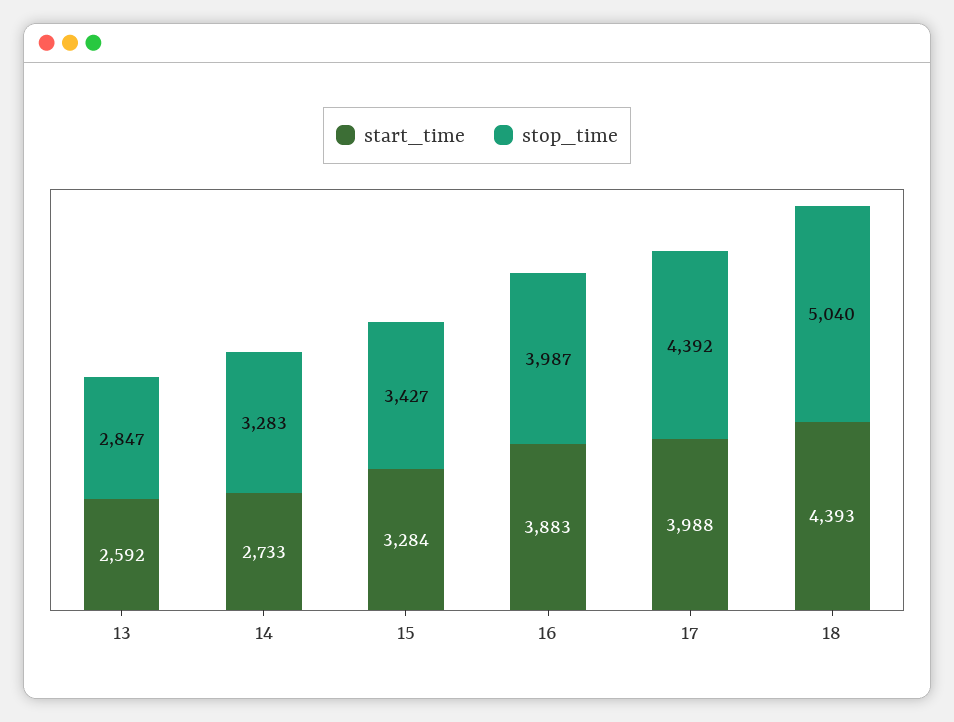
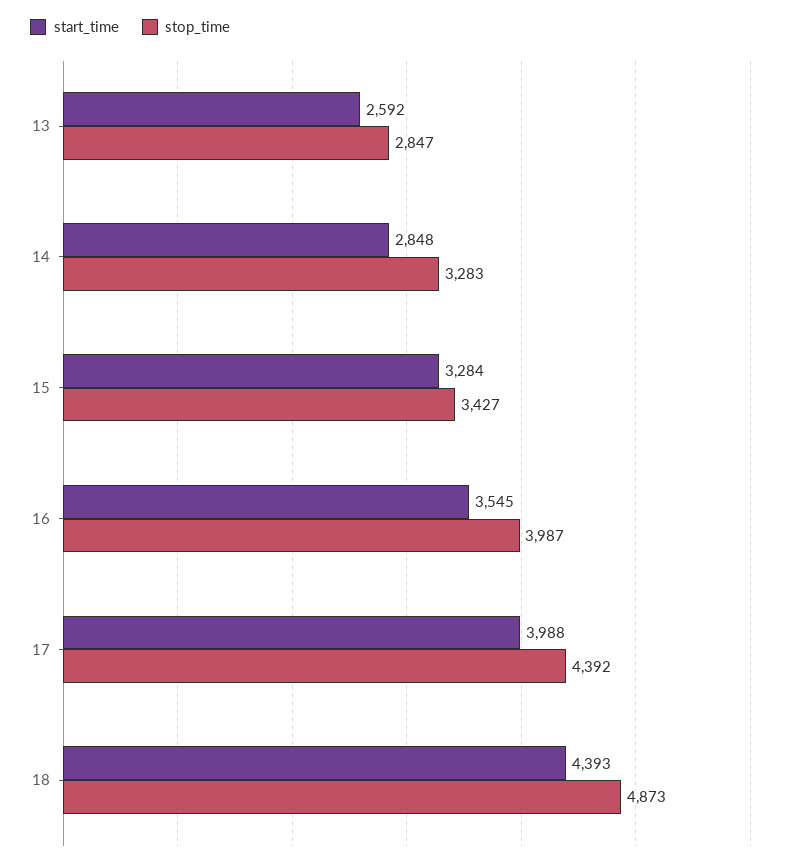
  {
    "start_time": {
      "13": 2592,
-     "14": 2733,
+     "14": 2848,
      "15": 3284,
-     "16": 3883,
+     "16": 3545,
      "17": 3988,
      "18": 4393
    },
    "stop_time": {
      "13": 2847,
      "14": 3283,
      "15": 3427,
      "16": 3987,
      "17": 4392,
-     "18": 5040
+     "18": 4873
    }
  }

